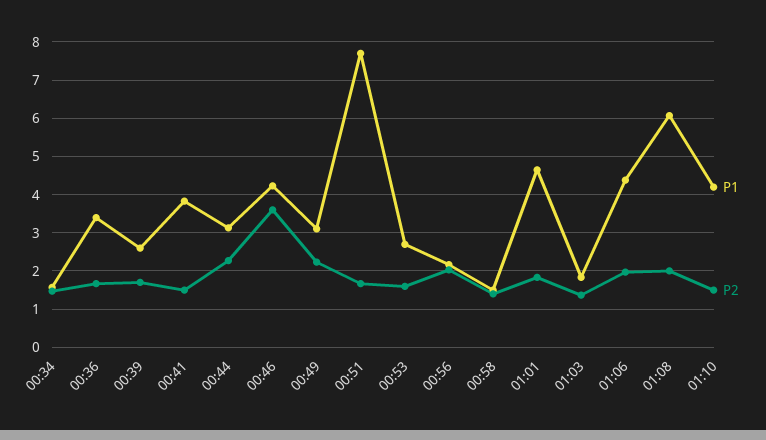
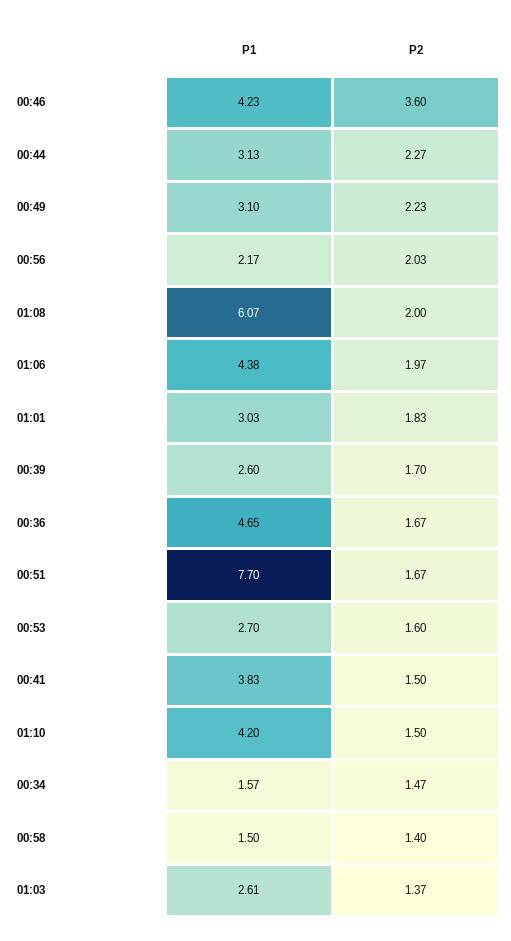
  {
    "P1": {
      "00:34": 1.57,
-     "00:36": 3.4,
+     "00:36": 4.65,
      "00:39": 2.6,
      "00:41": 3.83,
      "00:44": 3.13,
      "00:46": 4.23,
      "00:49": 3.1,
      "00:51": 7.7,
      "00:53": 2.7,
      "00:56": 2.17,
      "00:58": 1.5,
-     "01:01": 4.6,
+     "01:01": 3.03,
-     "01:03": 1.8,
+     "01:03": 2.61,
      "01:06": 4.38,
      "01:08": 6.07,
      "01:10": 4.2
    },
    "P2": {
      "00:34": 1.47,
      "00:36": 1.67,
      "00:39": 1.7,
      "00:41": 1.5,
      "00:44": 2.27,
      "00:46": 3.6,
      "00:49": 2.23,
      "00:51": 1.67,
      "00:53": 1.6,
      "00:56": 2.03,
      "00:58": 1.4,
      "01:01": 1.83,
      "01:03": 1.37,
      "01:06": 1.97,
      "01:08": 2,
      "01:10": 1.5
    }
  }

